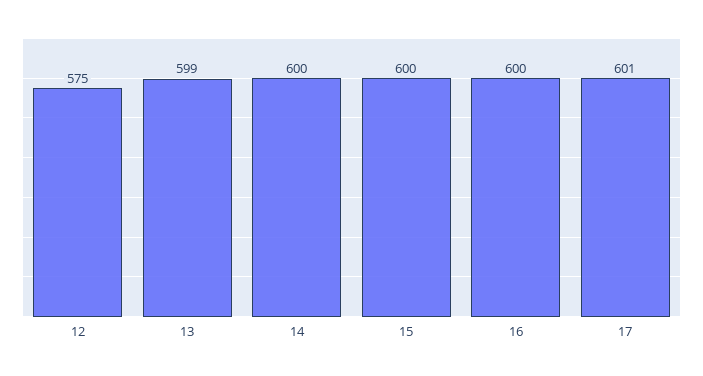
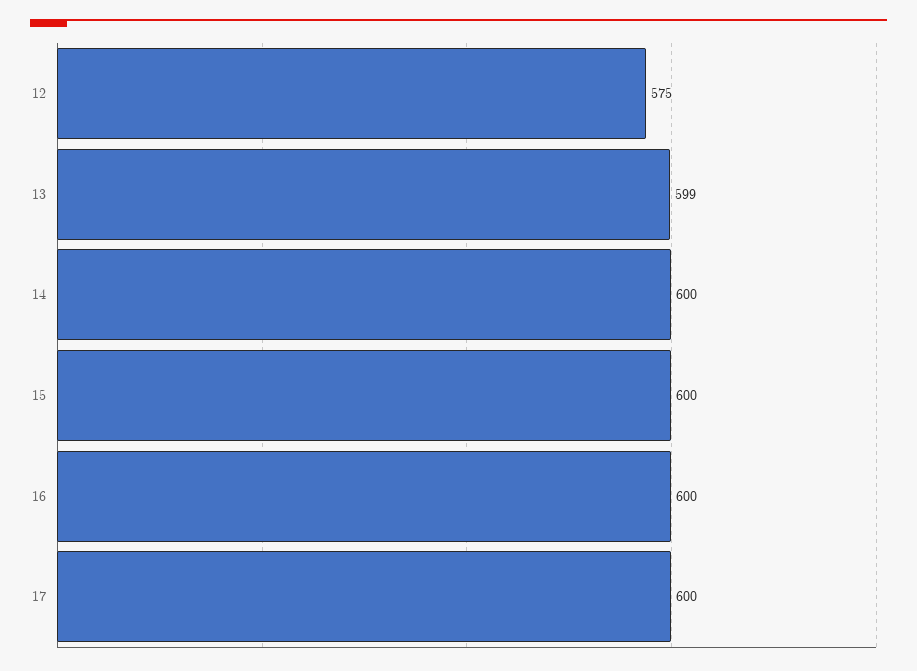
  {
    "12": 575,
    "13": 599,
    "14": 600,
    "15": 600,
    "16": 600,
-   "17": 601
+   "17": 600
  }

